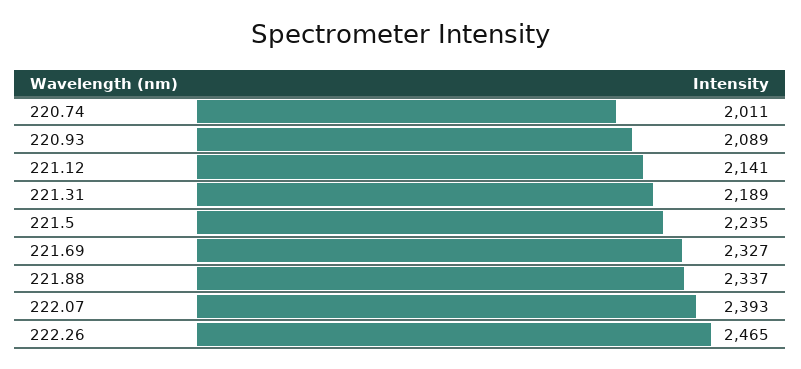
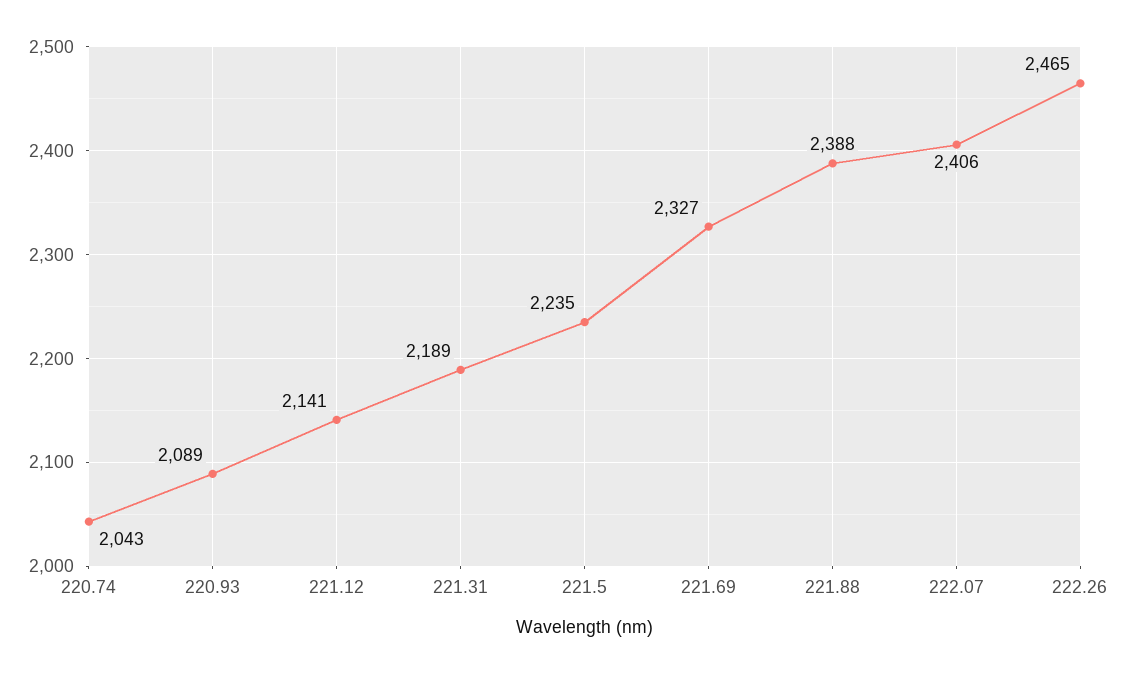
  {
-   "220.74": 2011,
+   "220.74": 2043,
    "220.93": 2089,
    "221.12": 2141,
    "221.31": 2189,
    "221.5": 2235,
    "221.69": 2327,
-   "221.88": 2337,
+   "221.88": 2388,
-   "222.07": 2393,
+   "222.07": 2406,
    "222.26": 2465
  }

